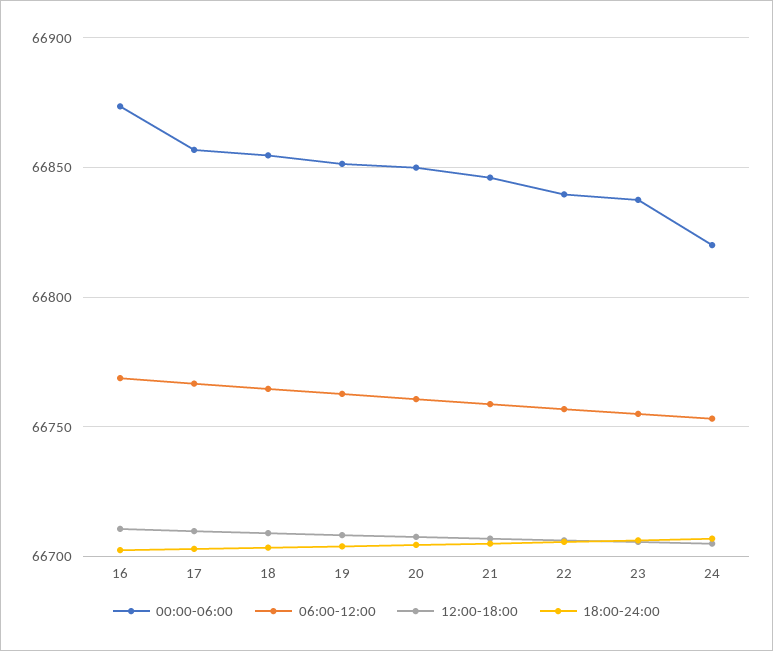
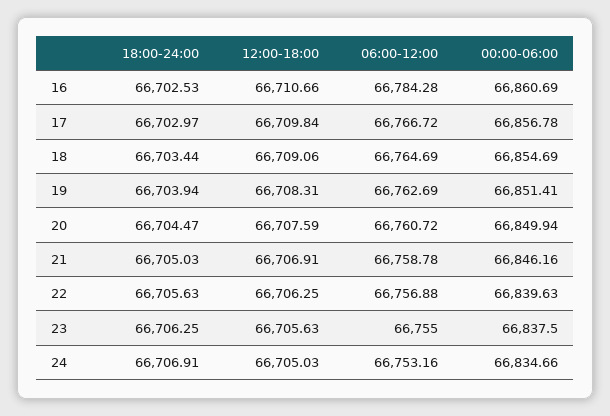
  {
    "00:00-06:00": {
-     "16": 66875,
+     "16": 66860.69,
      "17": 66856.78,
      "18": 66854.69,
      "19": 66851.41,
      "20": 66849.94,
      "21": 66846.16,
      "22": 66839.63,
      "23": 66837.5,
-     "24": 66820
+     "24": 66834.66
    },
    "06:00-12:00": {
-     "16": 66770,
+     "16": 66784.28,
      "17": 66766.72,
      "18": 66764.69,
      "19": 66762.69,
      "20": 66760.72,
      "21": 66758.78,
      "22": 66756.88,
      "23": 66755,
      "24": 66753.16
    },
    "12:00-18:00": {
      "16": 66710.66,
      "17": 66709.84,
      "18": 66709.06,
      "19": 66708.31,
      "20": 66707.59,
      "21": 66706.91,
      "22": 66706.25,
      "23": 66705.63,
      "24": 66705.03
    },
    "18:00-24:00": {
      "16": 66702.53,
      "17": 66702.97,
      "18": 66703.44,
      "19": 66703.94,
      "20": 66704.47,
      "21": 66705.03,
      "22": 66705.63,
      "23": 66706.25,
      "24": 66706.91
    }
  }

